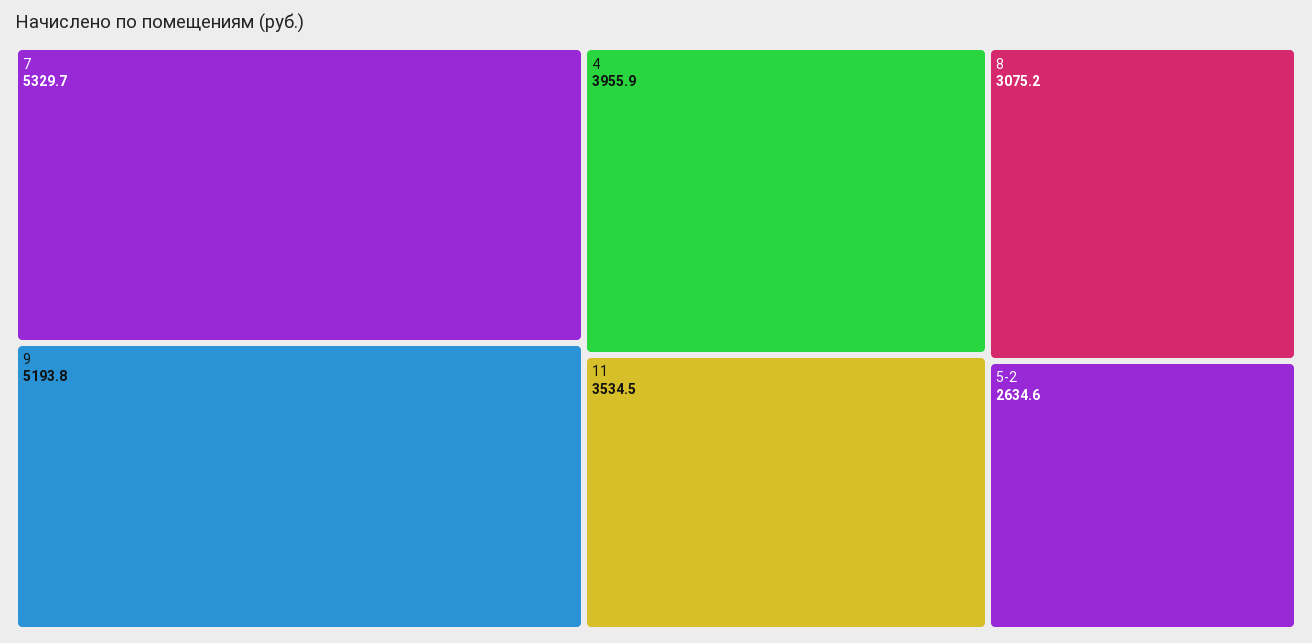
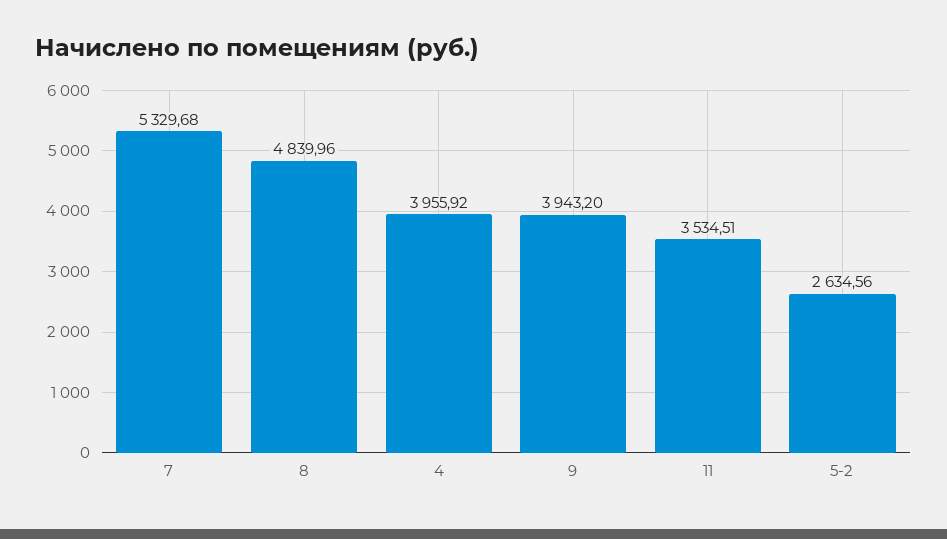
  {
    "7": 5329.68,
-   "9": 5193.8,
+   "9": 3943.2,
    "4": 3955.92,
    "11": 3534.51,
-   "8": 3075.2,
+   "8": 4839.96,
    "5-2": 2634.56
  }

